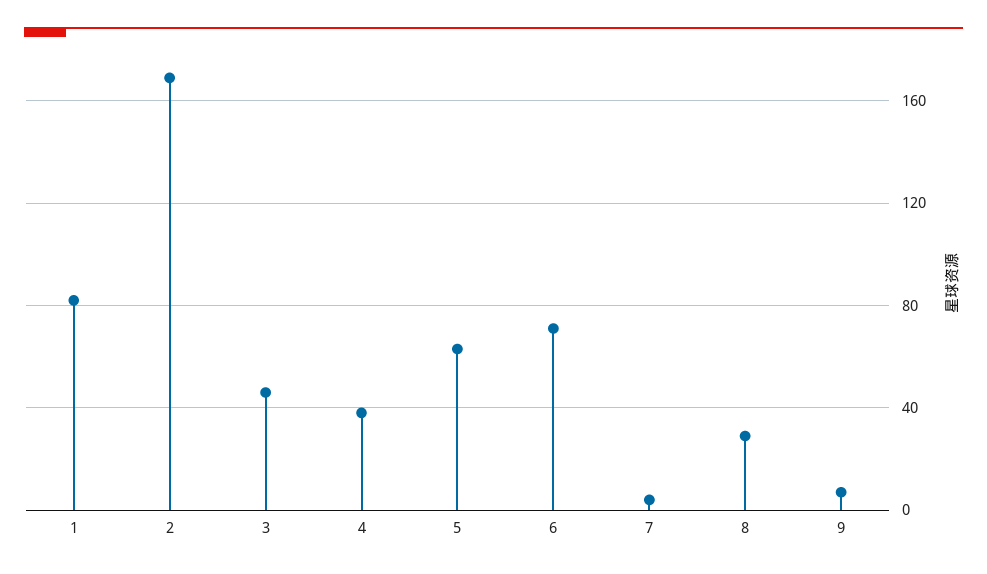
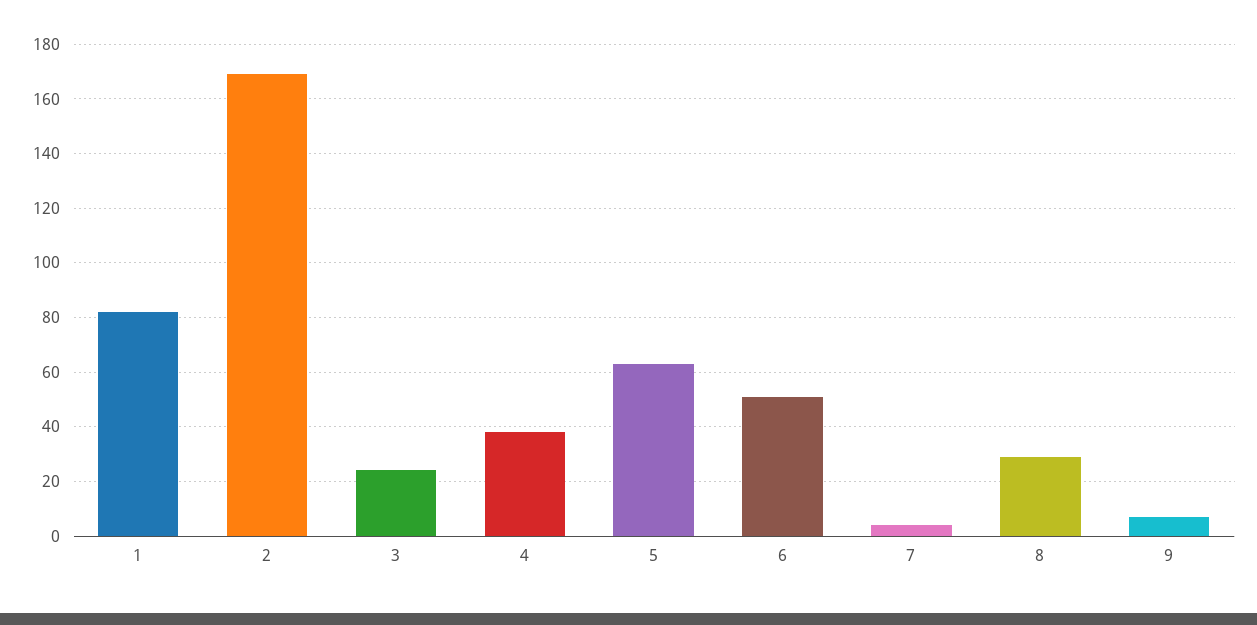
  {
    "1": 80,
    "2": 170,
-   "3": 45,
+   "3": 25,
    "4": 40,
    "5": 65,
-   "6": 70,
+   "6": 50,
    "7": 5,
    "8": 30,
    "9": 5
  }

